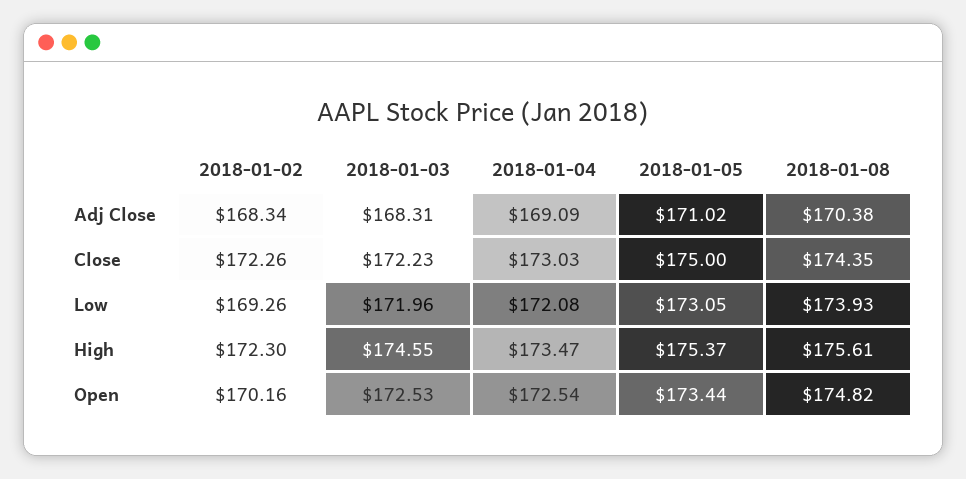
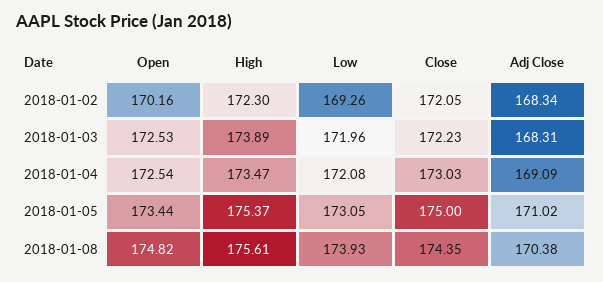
  {
    "2018-01-02": {
      "Adj Close": 168.34,
-     "Close": 172.26,
+     "Close": 172.05,
      "Low": 169.26,
      "High": 172.3,
      "Open": 170.16
    },
    "2018-01-03": {
      "Adj Close": 168.31,
      "Close": 172.23,
      "Low": 171.96,
-     "High": 174.55,
+     "High": 173.89,
      "Open": 172.53
    },
    "2018-01-04": {
      "Adj Close": 169.09,
      "Close": 173.03,
      "Low": 172.08,
      "High": 173.47,
      "Open": 172.54
    },
    "2018-01-05": {
      "Adj Close": 171.02,
      "Close": 175,
      "Low": 173.05,
      "High": 175.37,
      "Open": 173.44
    },
    "2018-01-08": {
      "Adj Close": 170.38,
      "Close": 174.35,
      "Low": 173.93,
      "High": 175.61,
      "Open": 174.82
    }
  }

